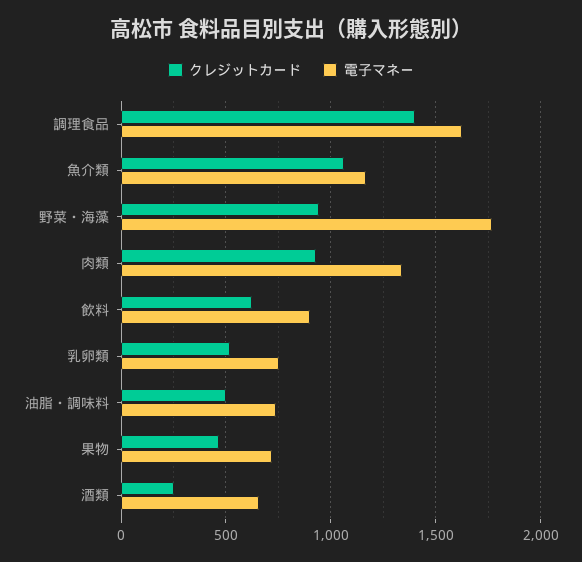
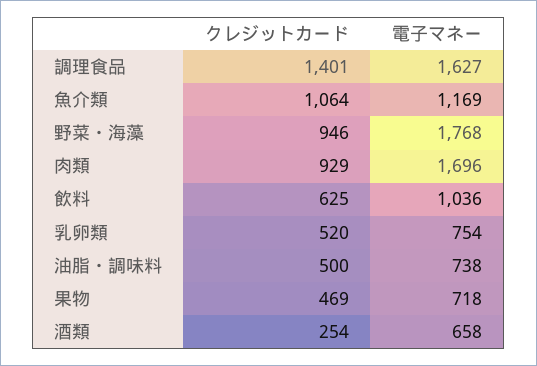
  {
    "クレジットカード": {
      "調理食品": 1401,
      "魚介類": 1064,
      "野菜・海藻": 946,
      "肉類": 929,
      "飲料": 625,
      "乳卵類": 520,
      "油脂・調味料": 500,
      "果物": 469,
      "酒類": 254
    },
    "電子マネー": {
      "調理食品": 1627,
      "魚介類": 1169,
      "野菜・海藻": 1768,
-     "肉類": 1350,
+     "肉類": 1696,
-     "飲料": 900,
+     "飲料": 1036,
      "乳卵類": 754,
      "油脂・調味料": 738,
      "果物": 718,
      "酒類": 658
    }
  }

